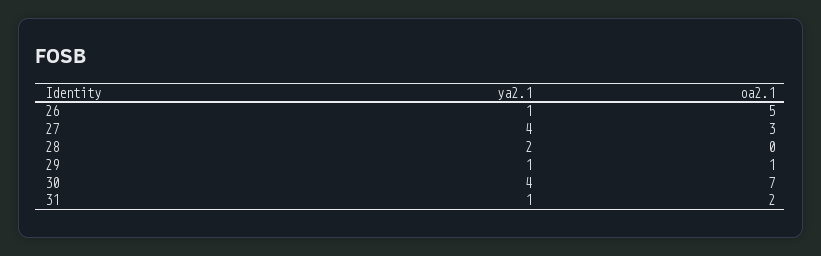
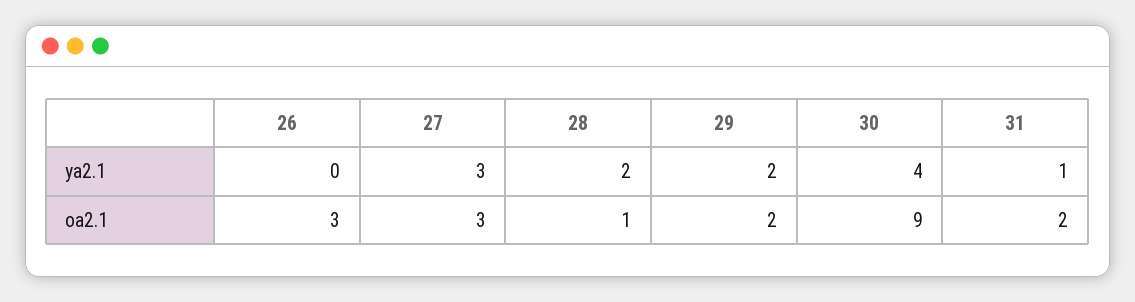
  {
    "ya2.1": {
-     "26": 1,
+     "26": 0,
-     "27": 4,
+     "27": 3,
      "28": 2,
-     "29": 1,
+     "29": 2,
      "30": 4,
      "31": 1
    },
    "oa2.1": {
-     "26": 5,
+     "26": 3,
      "27": 3,
-     "28": 0,
+     "28": 1,
-     "29": 1,
+     "29": 2,
-     "30": 7,
+     "30": 9,
      "31": 2
    }
  }

